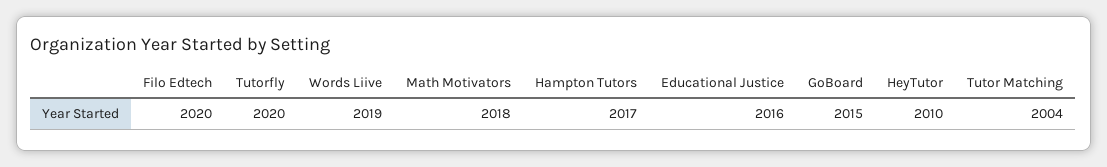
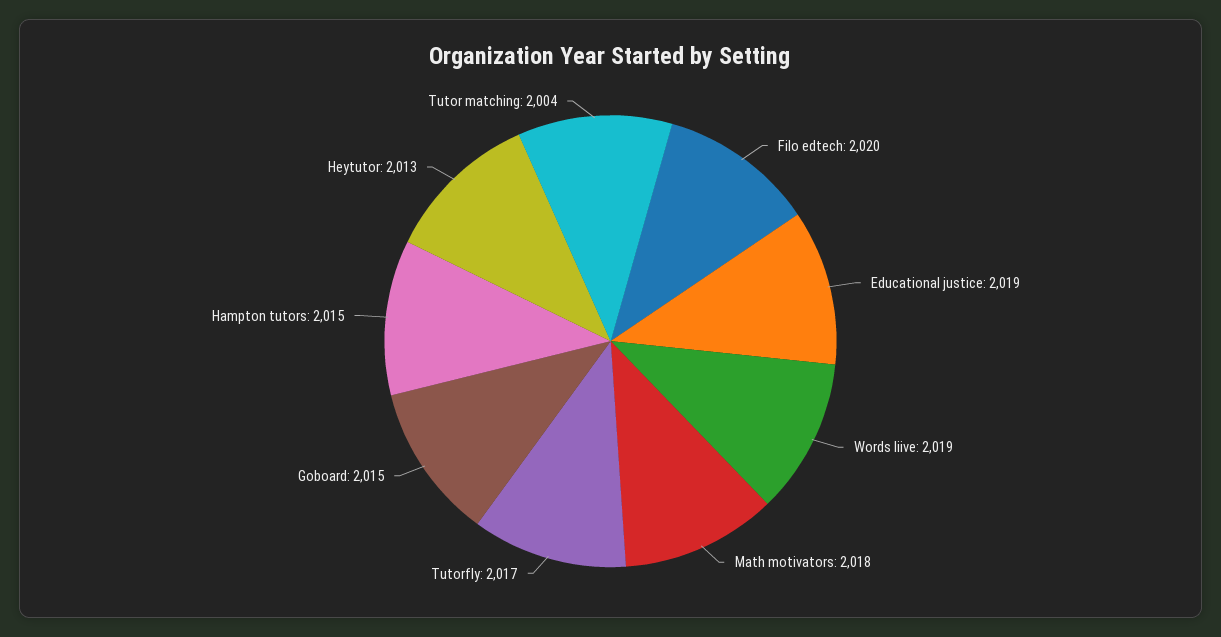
  {
    "Filo Edtech": 2020,
-   "Tutorfly": 2020,
+   "Tutorfly": 2017,
    "Words Liive": 2019,
    "Math Motivators": 2018,
-   "Hampton Tutors": 2017,
+   "Hampton Tutors": 2015,
-   "Educational Justice": 2016,
+   "Educational Justice": 2019,
    "GoBoard": 2015,
-   "HeyTutor": 2010,
+   "HeyTutor": 2013,
    "Tutor Matching": 2004
  }

